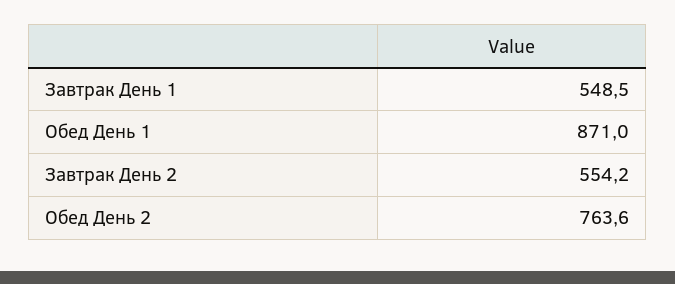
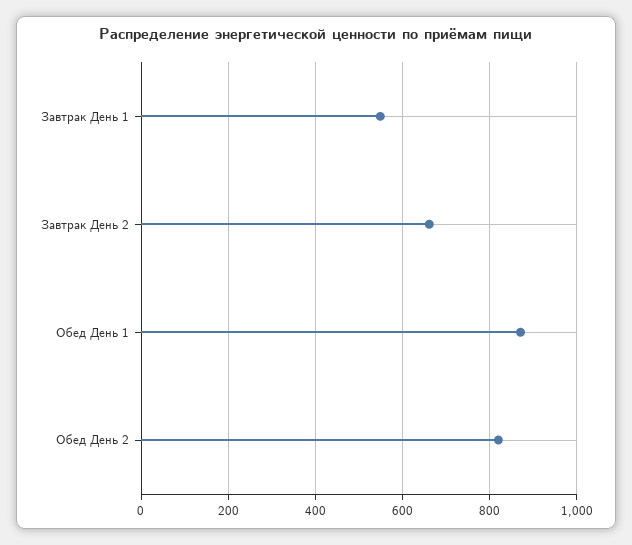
  {
    "Завтрак День 1": 548.5,
    "Обед День 1": 871,
-   "Завтрак День 2": 554.2,
+   "Завтрак День 2": 660,
-   "Обед День 2": 763.6
+   "Обед День 2": 820
  }

